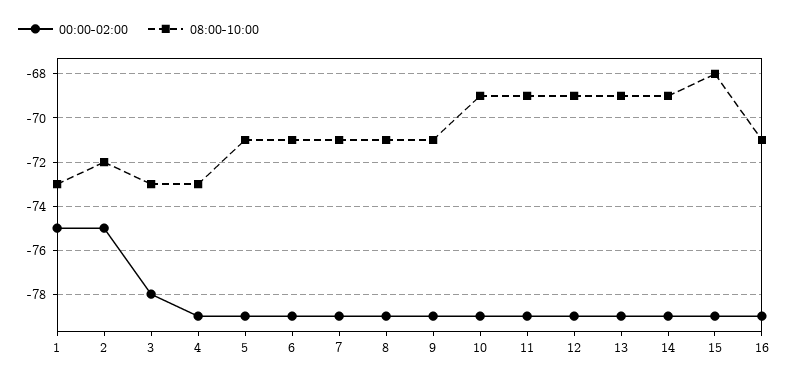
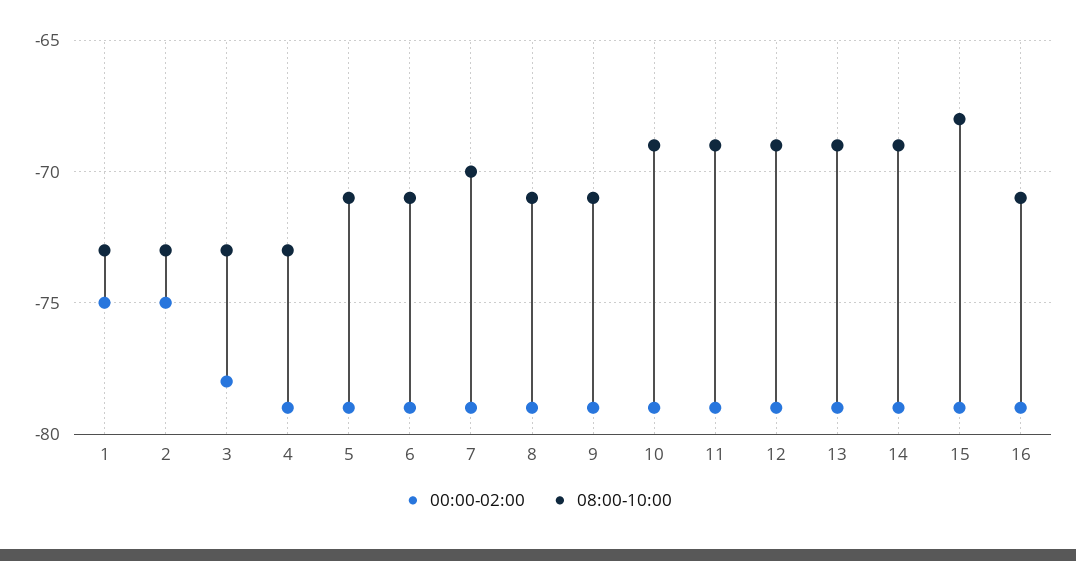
  {
    "00:00-02:00": {
      "1": -75,
      "2": -75,
      "3": -78,
      "4": -79,
      "5": -79,
      "6": -79,
      "7": -79,
      "8": -79,
      "9": -79,
      "10": -79,
      "11": -79,
      "12": -79,
      "13": -79,
      "14": -79,
      "15": -79,
      "16": -79
    },
    "08:00-10:00": {
      "1": -73,
-     "2": -72,
+     "2": -73,
      "3": -73,
      "4": -73,
      "5": -71,
      "6": -71,
-     "7": -71,
+     "7": -70,
      "8": -71,
      "9": -71,
      "10": -69,
      "11": -69,
      "12": -69,
      "13": -69,
      "14": -69,
      "15": -68,
      "16": -71
    }
  }

